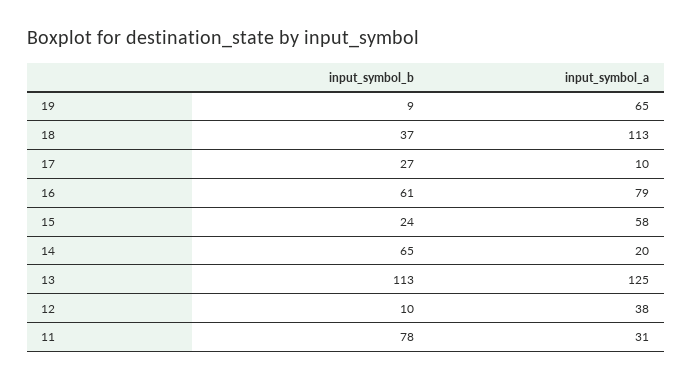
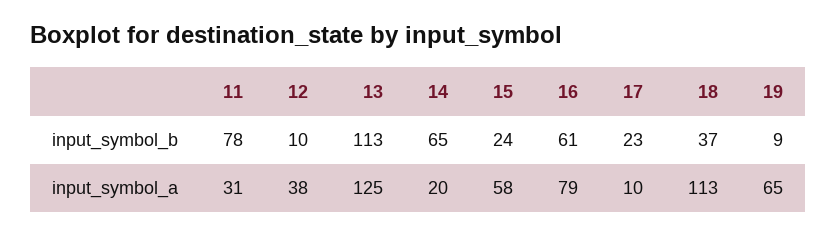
  {
    "input_symbol_b": {
      "19": 9,
      "18": 37,
-     "17": 27,
+     "17": 23,
      "16": 61,
      "15": 24,
      "14": 65,
      "13": 113,
      "12": 10,
      "11": 78
    },
    "input_symbol_a": {
      "19": 65,
      "18": 113,
      "17": 10,
      "16": 79,
      "15": 58,
      "14": 20,
      "13": 125,
      "12": 38,
      "11": 31
    }
  }

